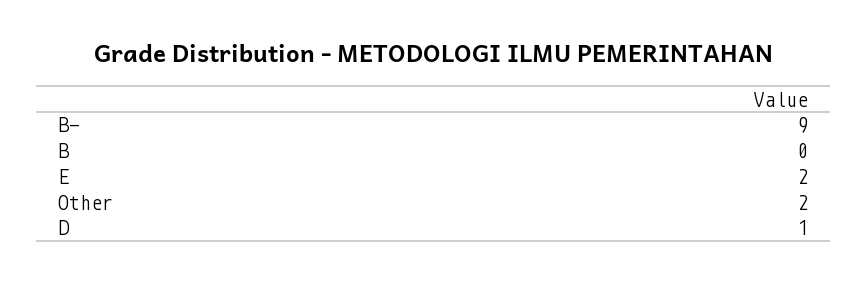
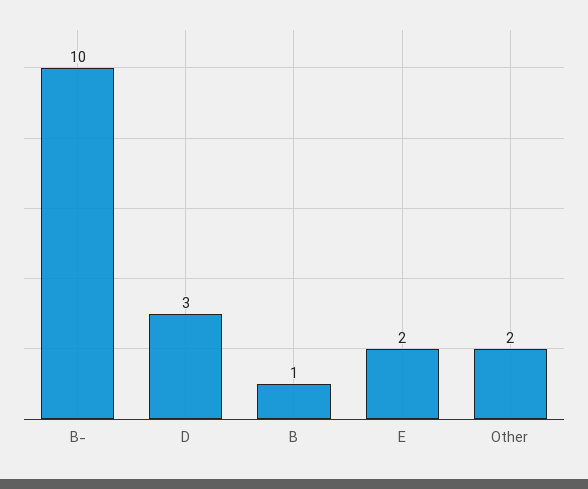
  {
-   "B-": 9,
+   "B-": 10,
-   "B": 0,
+   "B": 1,
    "E": 2,
    "Other": 2,
-   "D": 1
+   "D": 3
  }

